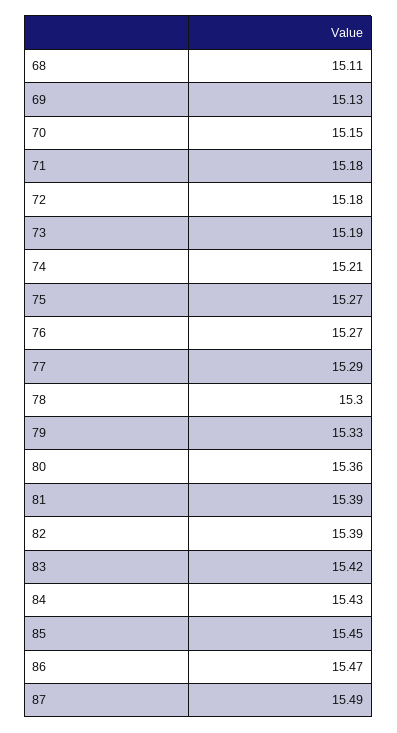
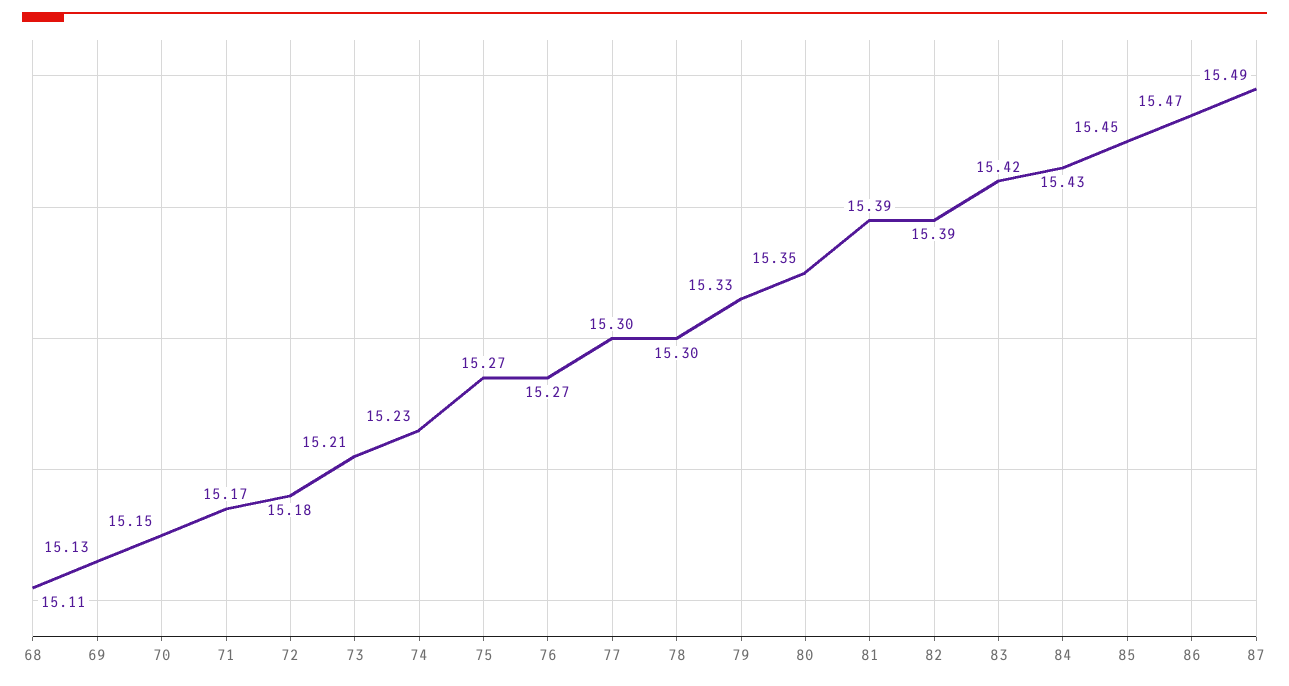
  {
    "68": 15.11,
    "69": 15.13,
    "70": 15.15,
-   "71": 15.18,
+   "71": 15.17,
    "72": 15.18,
-   "73": 15.19,
+   "73": 15.21,
-   "74": 15.21,
+   "74": 15.23,
    "75": 15.27,
    "76": 15.27,
-   "77": 15.29,
+   "77": 15.3,
    "78": 15.3,
    "79": 15.33,
-   "80": 15.36,
+   "80": 15.35,
    "81": 15.39,
    "82": 15.39,
    "83": 15.42,
    "84": 15.43,
    "85": 15.45,
    "86": 15.47,
    "87": 15.49
  }

